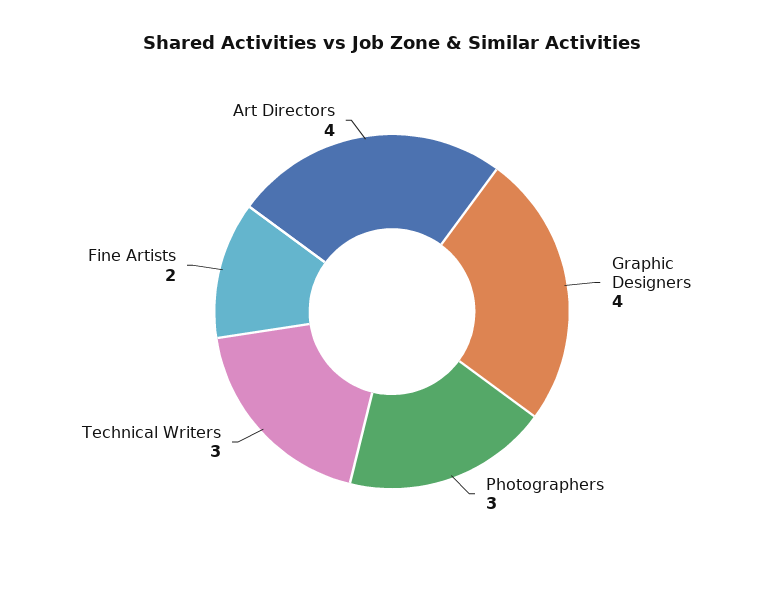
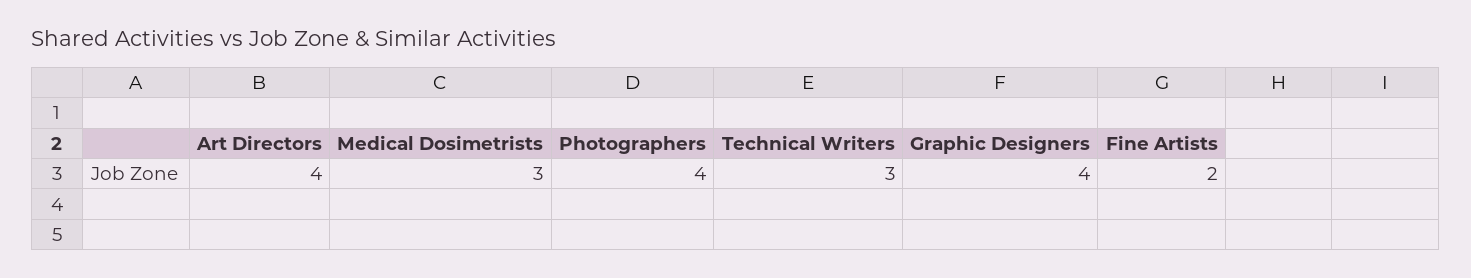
  {
    "Graphic Designers": 4,
-   "Photographers": 3,
+   "Photographers": 4,
    "Technical Writers": 3,
    "Fine Artists": 2,
-   "Art Directors": 4
+   "Art Directors": 4,
+   "Medical Dosimetrists": 3
  }

